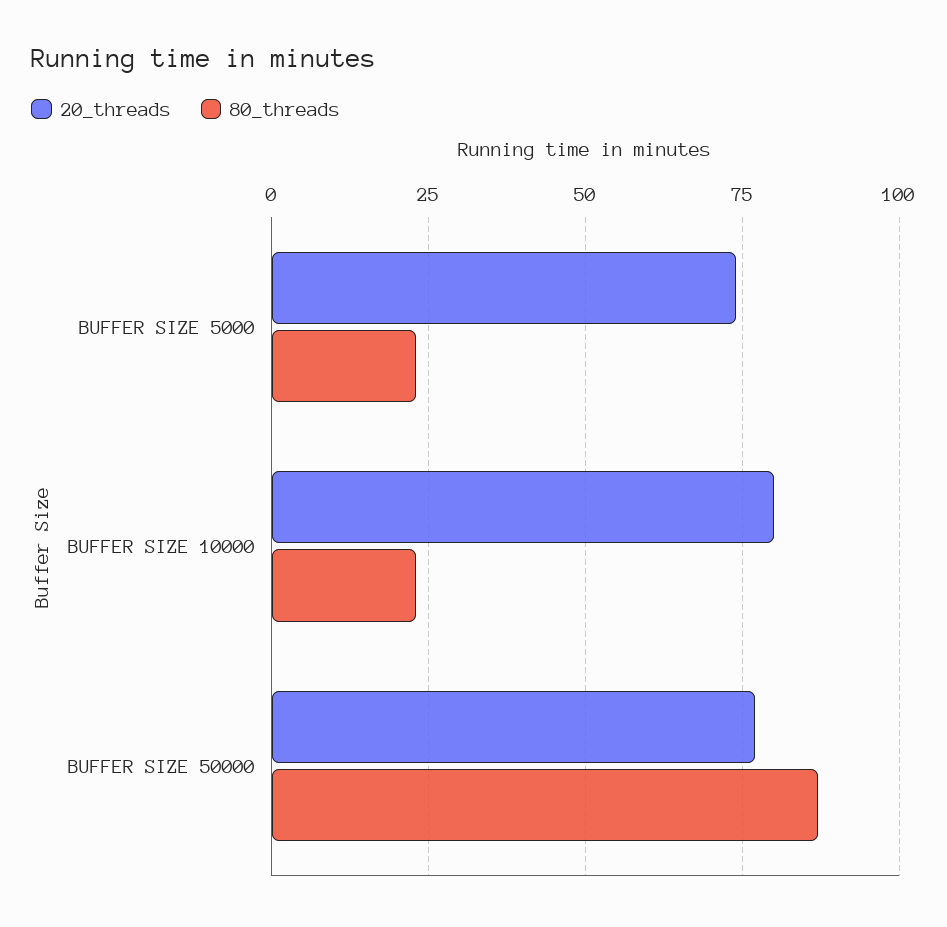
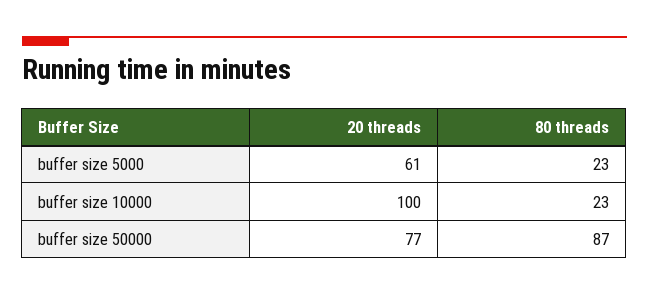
  {
    "20_threads": {
-     "BUFFER SIZE 5000": 75,
+     "BUFFER SIZE 5000": 61,
-     "BUFFER SIZE 10000": 80,
+     "BUFFER SIZE 10000": 100,
      "BUFFER SIZE 50000": 77
    },
    "80_threads": {
      "BUFFER SIZE 5000": 23,
      "BUFFER SIZE 10000": 23,
      "BUFFER SIZE 50000": 87
    }
  }

